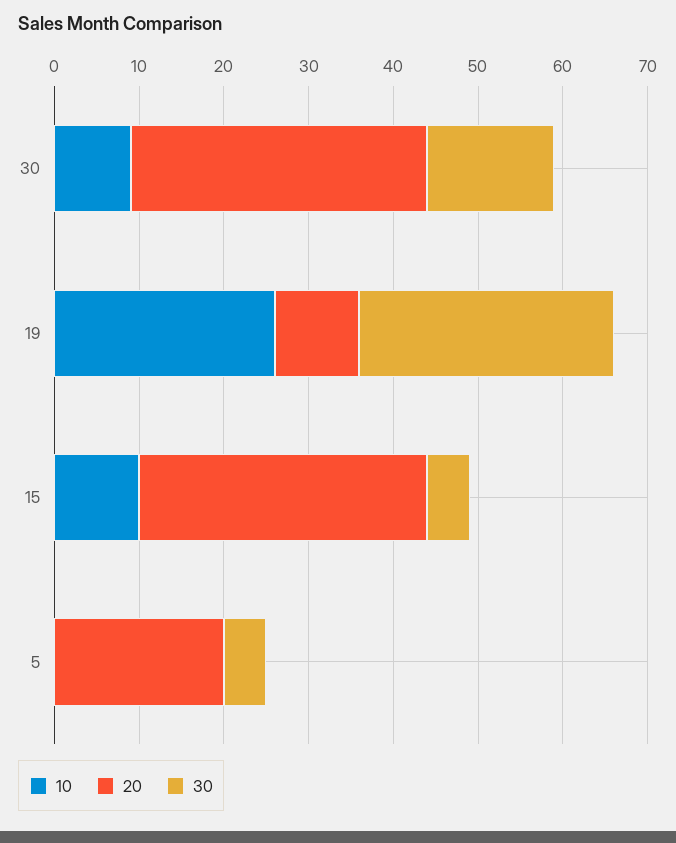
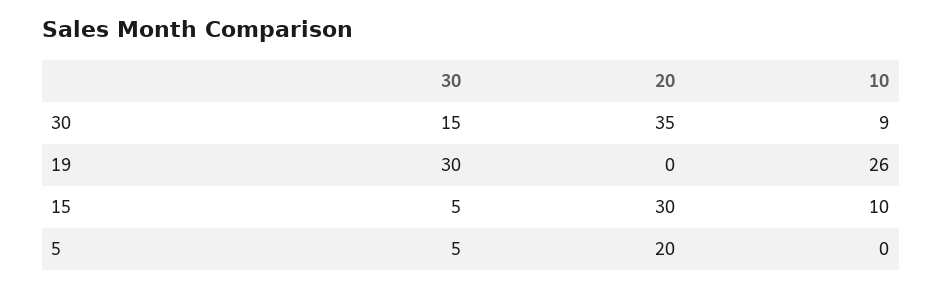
  {
    "10": {
      "30": 9,
      "19": 26,
      "15": 10,
      "5": 0
    },
    "20": {
      "30": 35,
-     "19": 10,
+     "19": 0,
-     "15": 34,
+     "15": 30,
      "5": 20
    },
    "30": {
      "30": 15,
      "19": 30,
      "15": 5,
      "5": 5
    }
  }

